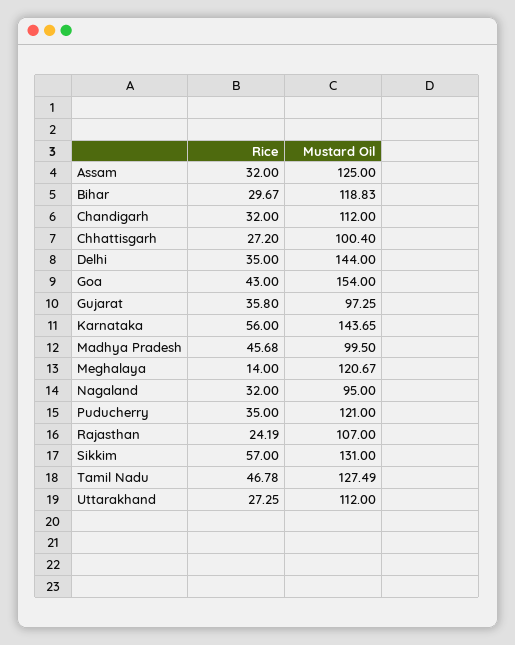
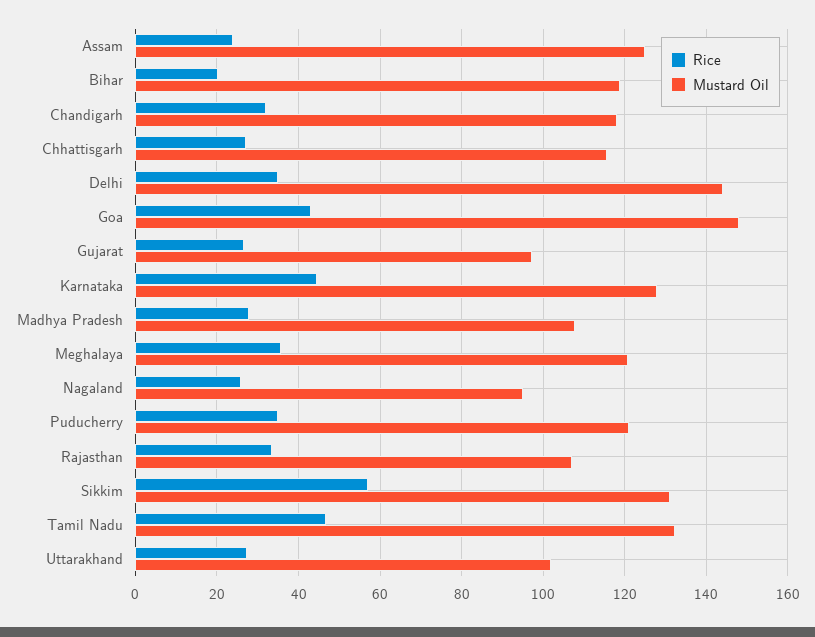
  {
    "Rice": {
-     "Assam": 32,
+     "Assam": 24,
-     "Bihar": 29.67,
+     "Bihar": 20,
      "Chandigarh": 32,
      "Chhattisgarh": 27.2,
      "Delhi": 35,
      "Goa": 43,
-     "Gujarat": 35.8,
+     "Gujarat": 26,
-     "Karnataka": 56,
+     "Karnataka": 44,
-     "Madhya Pradesh": 45.68,
+     "Madhya Pradesh": 28,
-     "Meghalaya": 14,
+     "Meghalaya": 36,
-     "Nagaland": 32,
+     "Nagaland": 26,
      "Puducherry": 35,
-     "Rajasthan": 24.19,
+     "Rajasthan": 34,
      "Sikkim": 57,
      "Tamil Nadu": 46.78,
      "Uttarakhand": 27.25
    },
    "Mustard Oil": {
      "Assam": 125,
      "Bihar": 118.83,
-     "Chandigarh": 112,
+     "Chandigarh": 118,
-     "Chhattisgarh": 100.4,
+     "Chhattisgarh": 116,
      "Delhi": 144,
-     "Goa": 154,
+     "Goa": 148,
      "Gujarat": 97.25,
-     "Karnataka": 143.65,
+     "Karnataka": 128,
-     "Madhya Pradesh": 99.5,
+     "Madhya Pradesh": 108,
      "Meghalaya": 120.67,
      "Nagaland": 95,
      "Puducherry": 121,
      "Rajasthan": 107,
      "Sikkim": 131,
-     "Tamil Nadu": 127.49,
+     "Tamil Nadu": 132,
-     "Uttarakhand": 112
+     "Uttarakhand": 102
    }
  }

